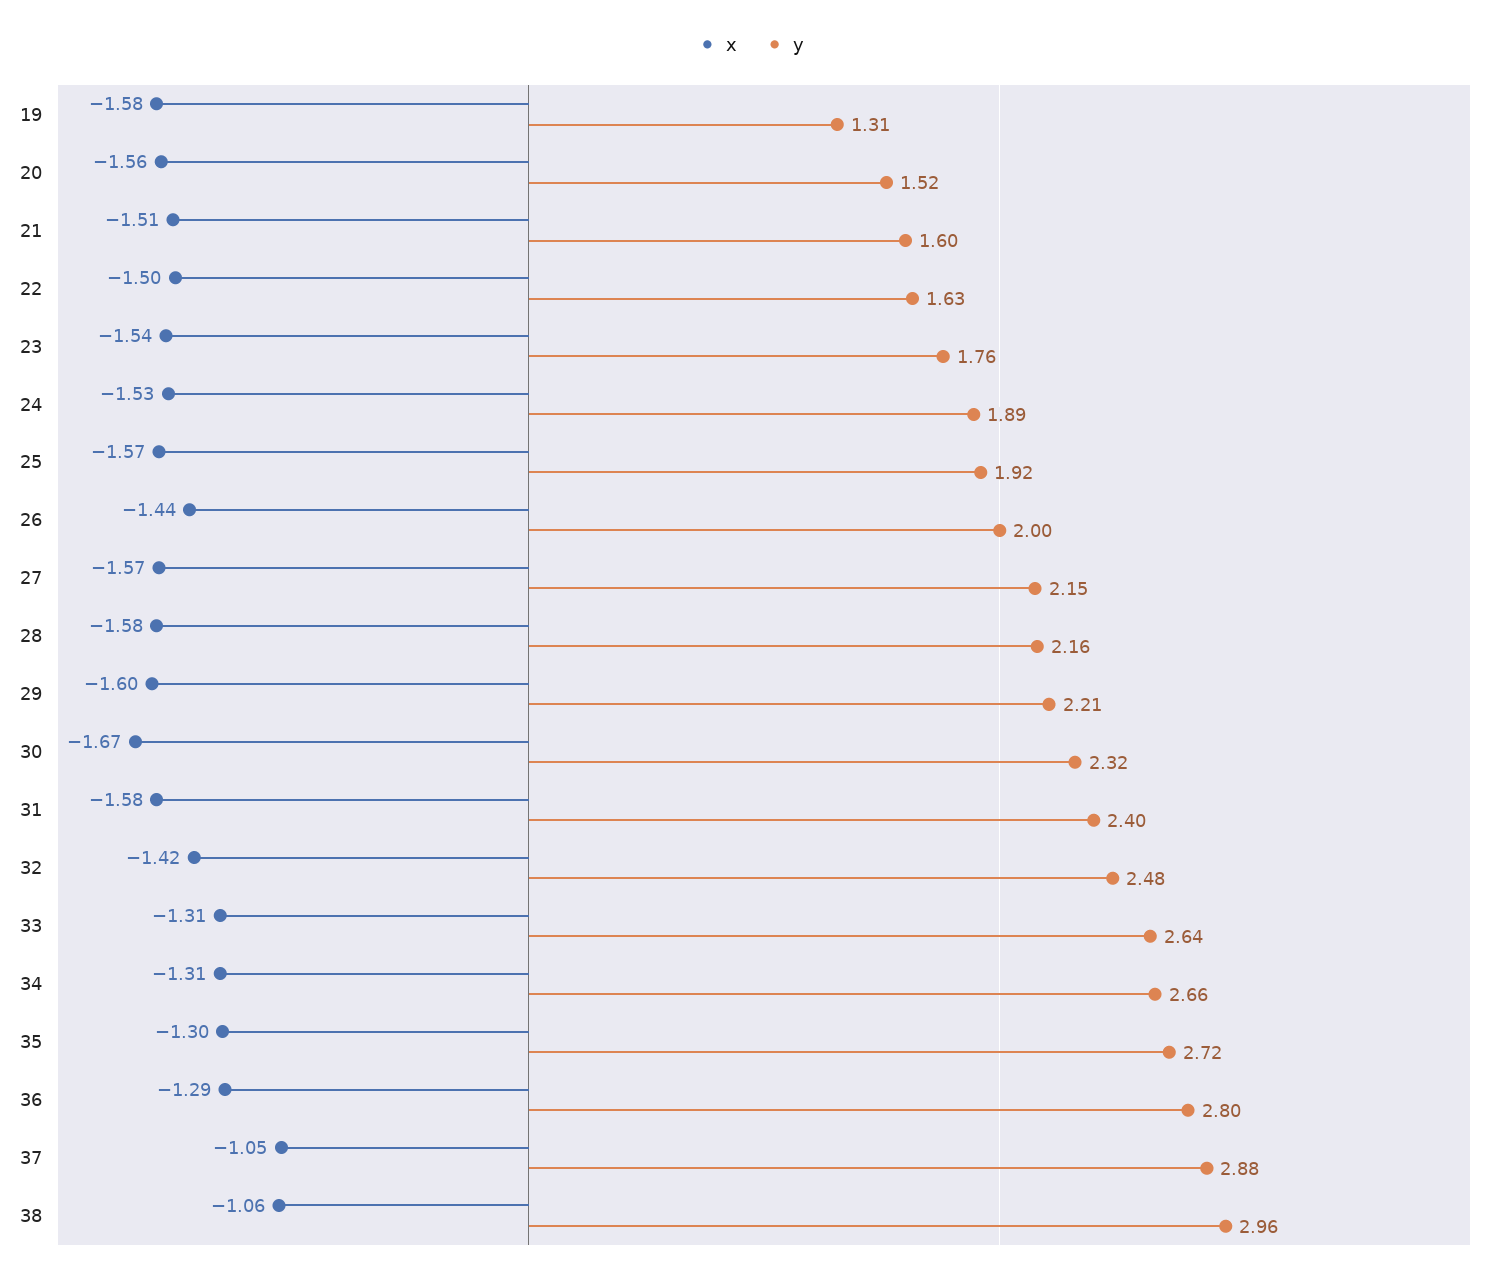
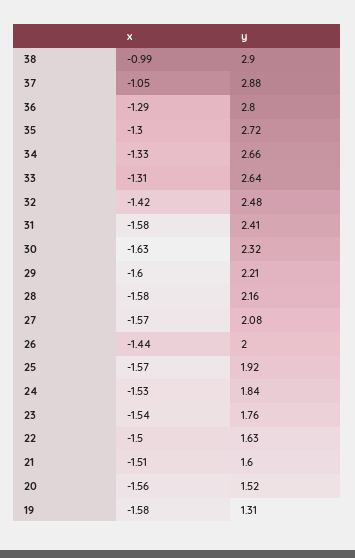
  {
    "x": {
      "19": -1.58,
      "20": -1.56,
      "21": -1.51,
      "22": -1.5,
      "23": -1.54,
      "24": -1.53,
      "25": -1.57,
      "26": -1.44,
      "27": -1.57,
      "28": -1.58,
      "29": -1.6,
-     "30": -1.67,
+     "30": -1.63,
      "31": -1.58,
      "32": -1.42,
      "33": -1.31,
-     "34": -1.31,
+     "34": -1.33,
      "35": -1.3,
      "36": -1.29,
      "37": -1.05,
-     "38": -1.06
+     "38": -0.99
    },
    "y": {
      "19": 1.31,
      "20": 1.52,
      "21": 1.6,
      "22": 1.63,
      "23": 1.76,
-     "24": 1.89,
+     "24": 1.84,
      "25": 1.92,
      "26": 2,
-     "27": 2.15,
+     "27": 2.08,
      "28": 2.16,
      "29": 2.21,
      "30": 2.32,
-     "31": 2.4,
+     "31": 2.41,
      "32": 2.48,
      "33": 2.64,
      "34": 2.66,
      "35": 2.72,
      "36": 2.8,
      "37": 2.88,
-     "38": 2.96
+     "38": 2.9
    }
  }

